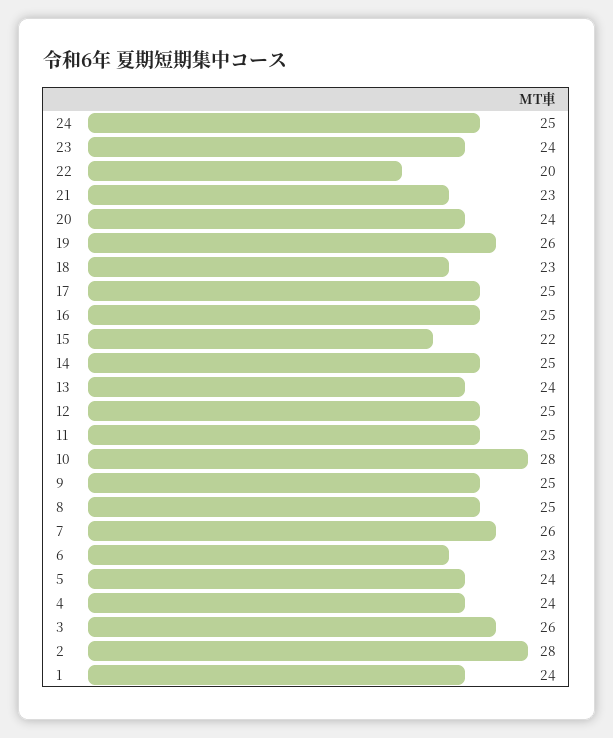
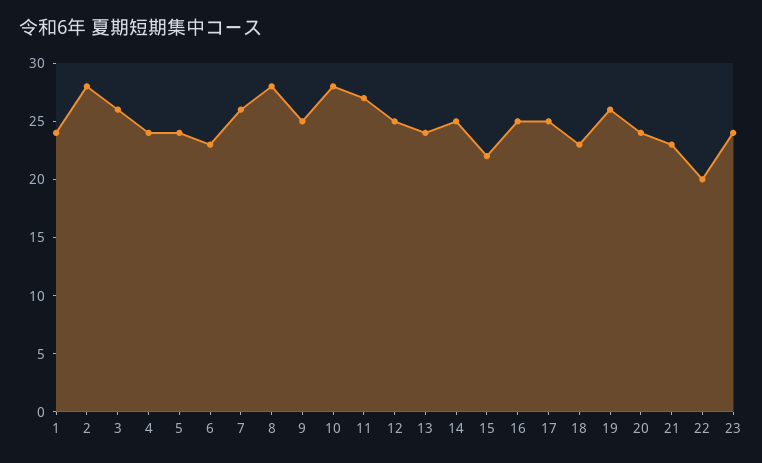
  {
-   "24": 25,
    "23": 24,
    "22": 20,
    "21": 23,
    "20": 24,
    "19": 26,
    "18": 23,
    "17": 25,
    "16": 25,
    "15": 22,
    "14": 25,
    "13": 24,
    "12": 25,
-   "11": 25,
+   "11": 27,
    "10": 28,
    "9": 25,
-   "8": 25,
+   "8": 28,
    "7": 26,
    "6": 23,
    "5": 24,
    "4": 24,
    "3": 26,
    "2": 28,
    "1": 24
  }

